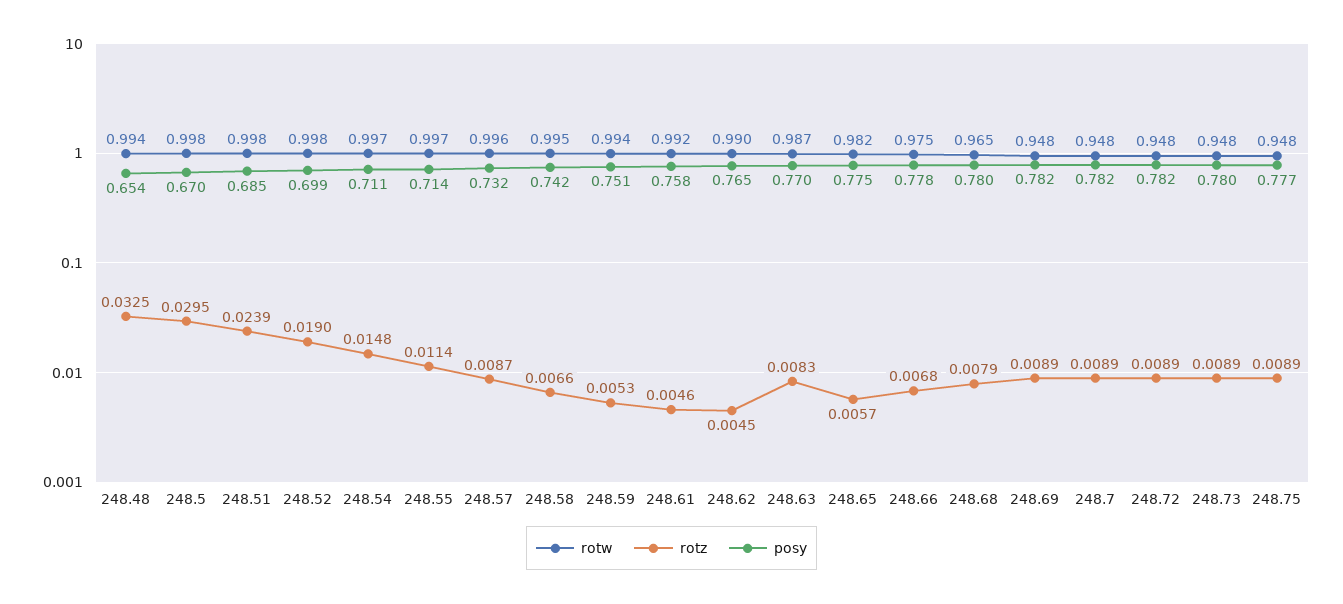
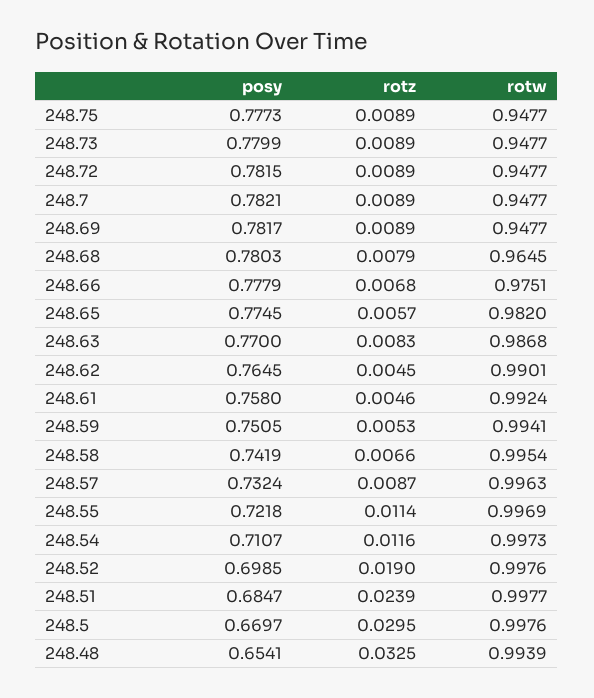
  {
    "rotw": {
      "248.48": 0.9939,
      "248.5": 0.9976,
      "248.51": 0.9977,
      "248.52": 0.9976,
      "248.54": 0.9973,
      "248.55": 0.9969,
      "248.57": 0.9963,
      "248.58": 0.9954,
      "248.59": 0.9941,
      "248.61": 0.9924,
      "248.62": 0.9901,
      "248.63": 0.9868,
      "248.65": 0.982,
      "248.66": 0.9751,
      "248.68": 0.9645,
      "248.69": 0.9477,
      "248.7": 0.9477,
      "248.72": 0.9477,
      "248.73": 0.9477,
      "248.75": 0.9477
    },
    "rotz": {
      "248.48": 0.0325,
      "248.5": 0.0295,
      "248.51": 0.0239,
      "248.52": 0.019,
-     "248.54": 0.0148,
+     "248.54": 0.0116,
      "248.55": 0.0114,
      "248.57": 0.0087,
      "248.58": 0.0066,
      "248.59": 0.0053,
      "248.61": 0.0046,
      "248.62": 0.0045,
      "248.63": 0.0083,
      "248.65": 0.0057,
      "248.66": 0.0068,
      "248.68": 0.0079,
      "248.69": 0.0089,
      "248.7": 0.0089,
      "248.72": 0.0089,
      "248.73": 0.0089,
      "248.75": 0.0089
    },
    "posy": {
      "248.48": 0.6541,
      "248.5": 0.6697,
      "248.51": 0.6847,
      "248.52": 0.6985,
      "248.54": 0.7107,
-     "248.55": 0.714,
+     "248.55": 0.7218,
      "248.57": 0.7324,
      "248.58": 0.7419,
      "248.59": 0.7505,
      "248.61": 0.758,
      "248.62": 0.7645,
      "248.63": 0.77,
      "248.65": 0.7745,
      "248.66": 0.7779,
      "248.68": 0.7803,
      "248.69": 0.7817,
      "248.7": 0.7821,
      "248.72": 0.7815,
      "248.73": 0.7799,
      "248.75": 0.7773
    }
  }

